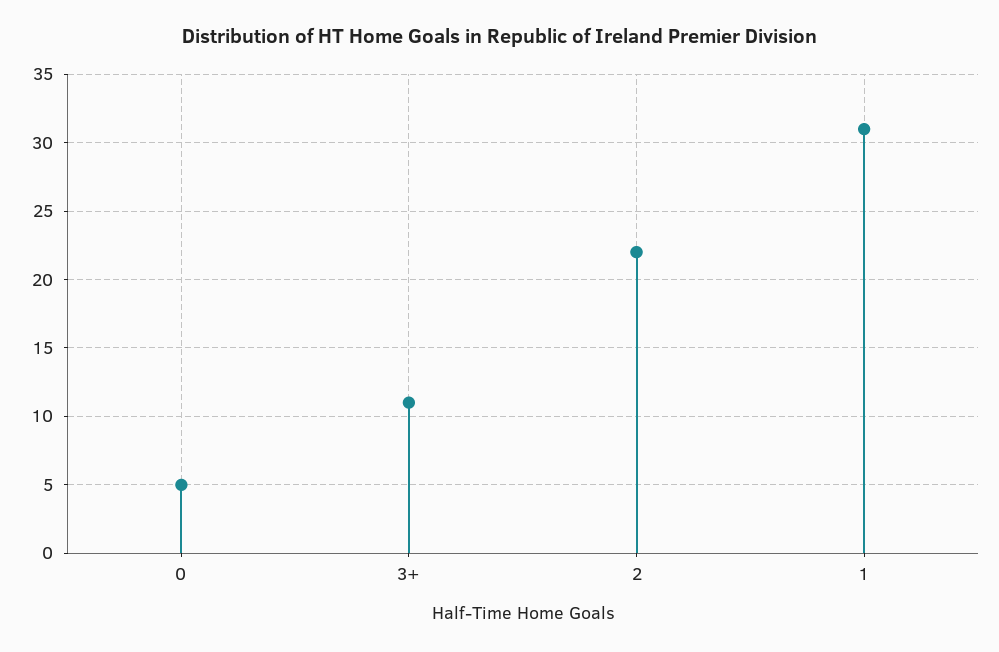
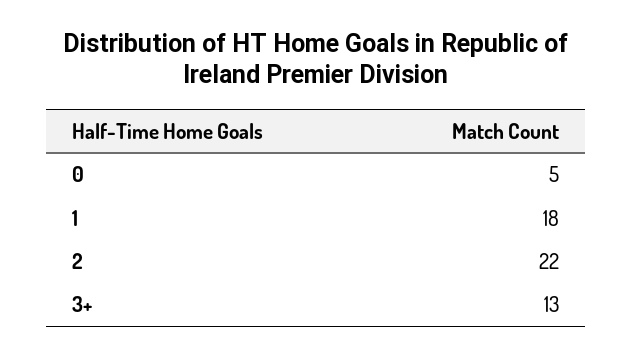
  {
    "0": 5,
-   "3+": 11,
+   "3+": 13,
    "2": 22,
-   "1": 31
+   "1": 18
  }

